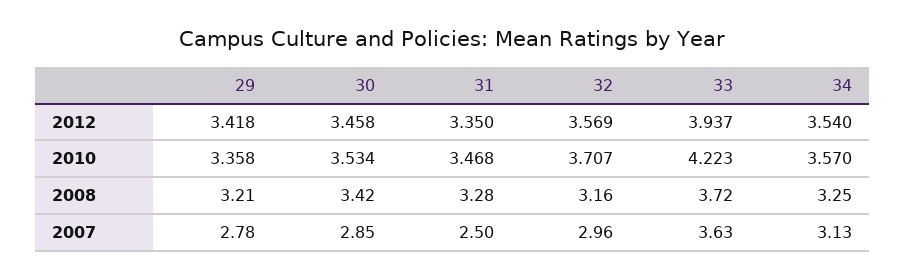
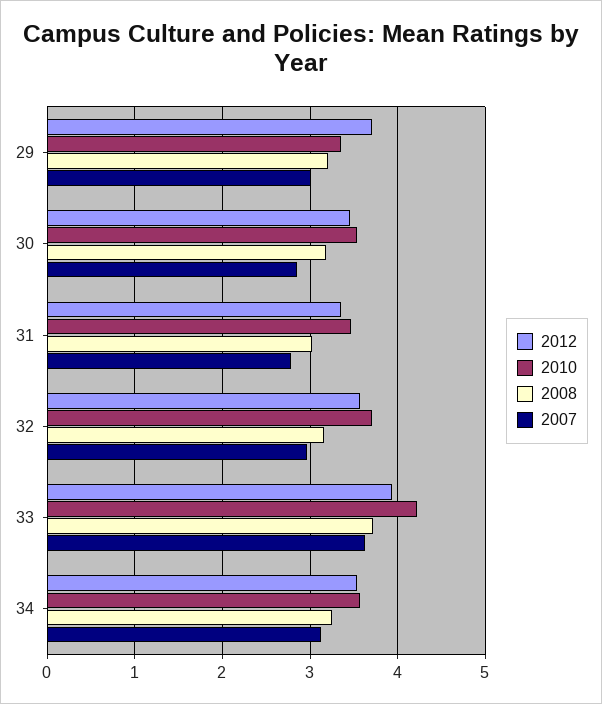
  {
    "2012": {
-     "29": 3.418,
+     "29": 3.7,
      "30": 3.458,
      "31": 3.35,
      "32": 3.569,
      "33": 3.937,
      "34": 3.54
    },
    "2010": {
      "29": 3.358,
      "30": 3.534,
      "31": 3.468,
      "32": 3.707,
      "33": 4.223,
      "34": 3.57
    },
    "2008": {
      "29": 3.21,
-     "30": 3.42,
+     "30": 3.2,
-     "31": 3.28,
+     "31": 3,
      "32": 3.16,
      "33": 3.72,
      "34": 3.25
    },
    "2007": {
-     "29": 2.78,
+     "29": 3,
      "30": 2.85,
-     "31": 2.5,
+     "31": 2.8,
      "32": 2.96,
      "33": 3.63,
      "34": 3.13
    }
  }

